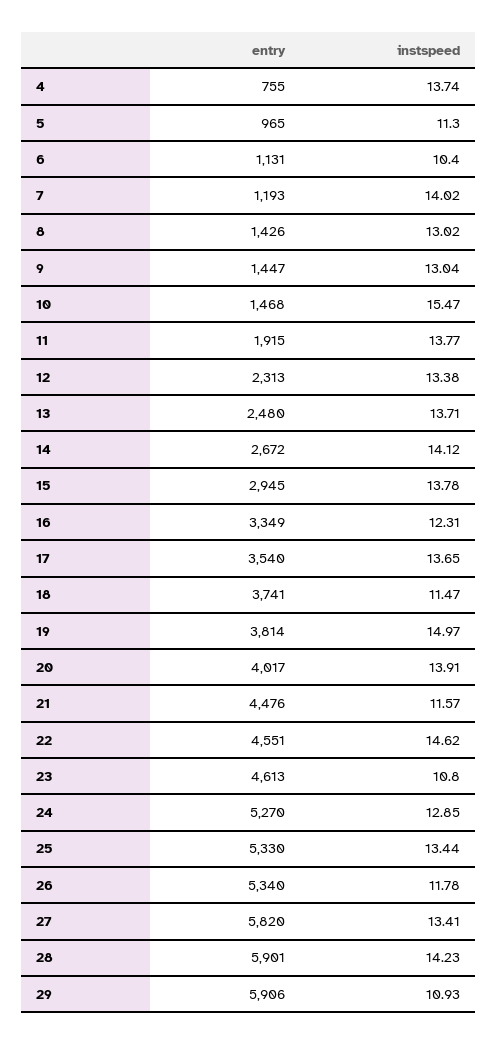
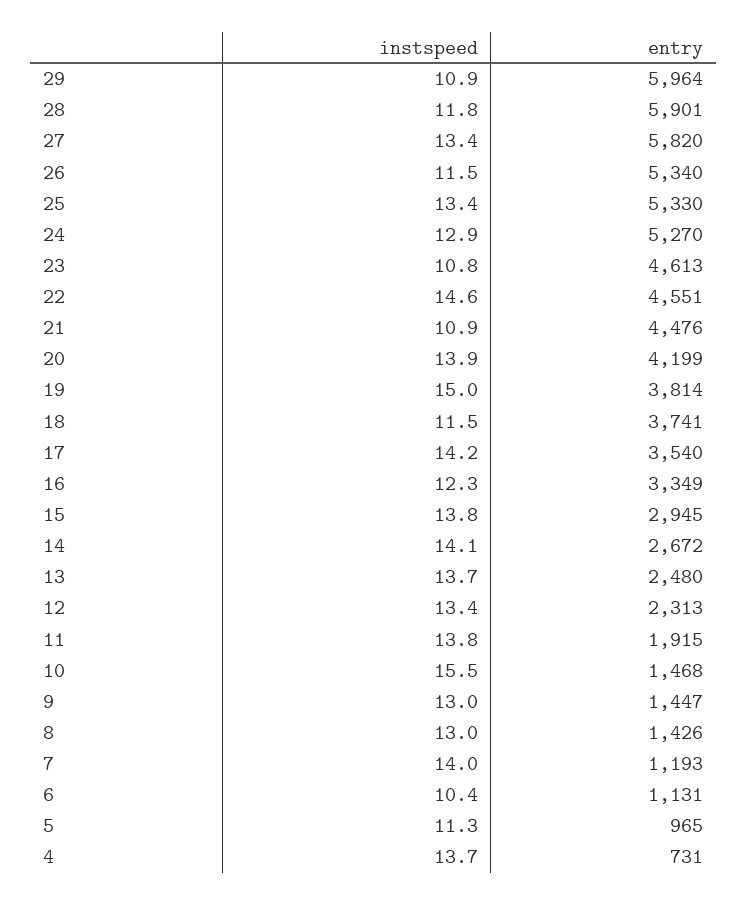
  {
    "entry": {
-     "4": 755,
+     "4": 731,
      "5": 965,
      "6": 1131,
      "7": 1193,
      "8": 1426,
      "9": 1447,
      "10": 1468,
      "11": 1915,
      "12": 2313,
      "13": 2480,
      "14": 2672,
      "15": 2945,
      "16": 3349,
      "17": 3540,
      "18": 3741,
      "19": 3814,
-     "20": 4017,
+     "20": 4199,
      "21": 4476,
      "22": 4551,
      "23": 4613,
      "24": 5270,
      "25": 5330,
      "26": 5340,
      "27": 5820,
      "28": 5901,
-     "29": 5906
+     "29": 5964
    },
    "instspeed": {
      "4": 13.74,
      "5": 11.3,
      "6": 10.4,
      "7": 14.02,
      "8": 13.02,
      "9": 13.04,
      "10": 15.47,
      "11": 13.77,
      "12": 13.38,
      "13": 13.71,
      "14": 14.12,
      "15": 13.78,
      "16": 12.31,
-     "17": 13.65,
+     "17": 14.2,
      "18": 11.47,
      "19": 14.97,
      "20": 13.91,
-     "21": 11.57,
+     "21": 10.9,
      "22": 14.62,
      "23": 10.8,
      "24": 12.85,
      "25": 13.44,
-     "26": 11.78,
+     "26": 11.5,
      "27": 13.41,
-     "28": 14.23,
+     "28": 11.8,
      "29": 10.93
    }
  }

